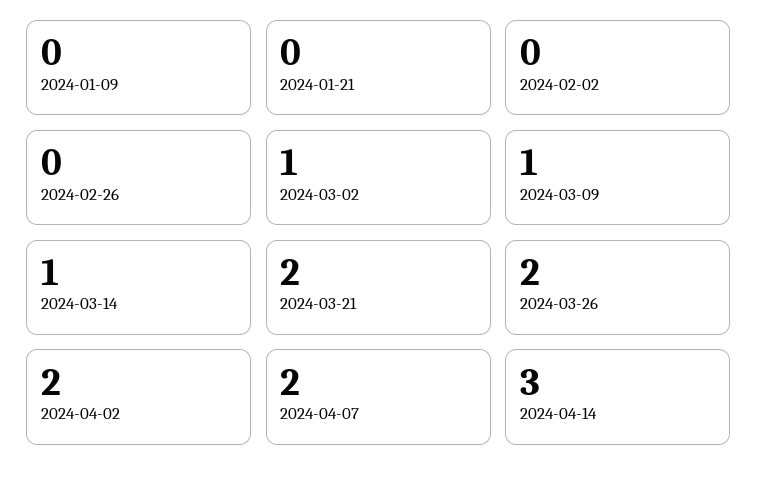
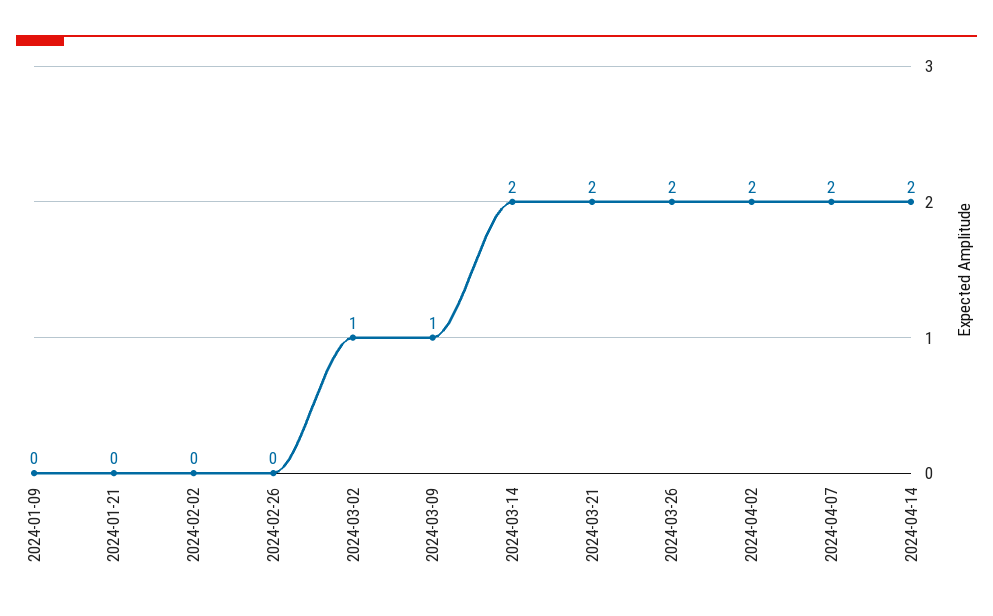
  {
    "2024-01-09": 0,
    "2024-01-21": 0,
    "2024-02-02": 0,
    "2024-02-26": 0,
    "2024-03-02": 1,
    "2024-03-09": 1,
-   "2024-03-14": 1,
+   "2024-03-14": 2,
    "2024-03-21": 2,
    "2024-03-26": 2,
    "2024-04-02": 2,
    "2024-04-07": 2,
-   "2024-04-14": 3
+   "2024-04-14": 2
  }

